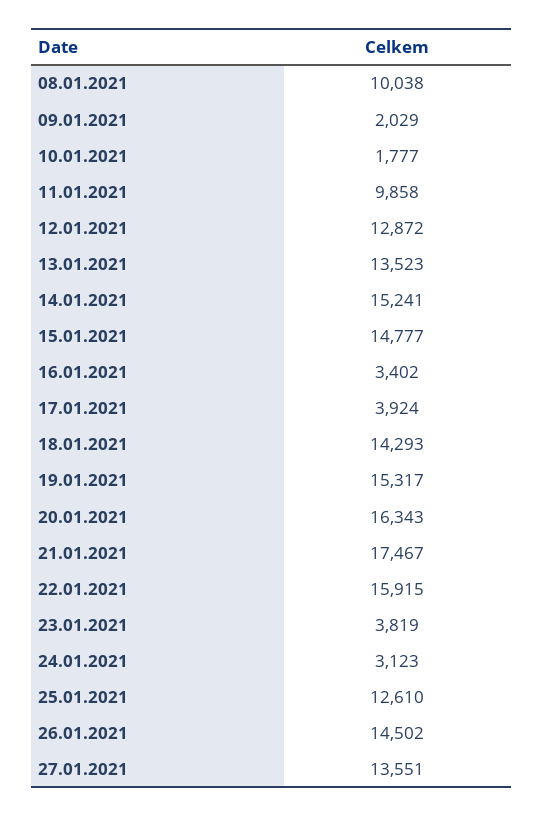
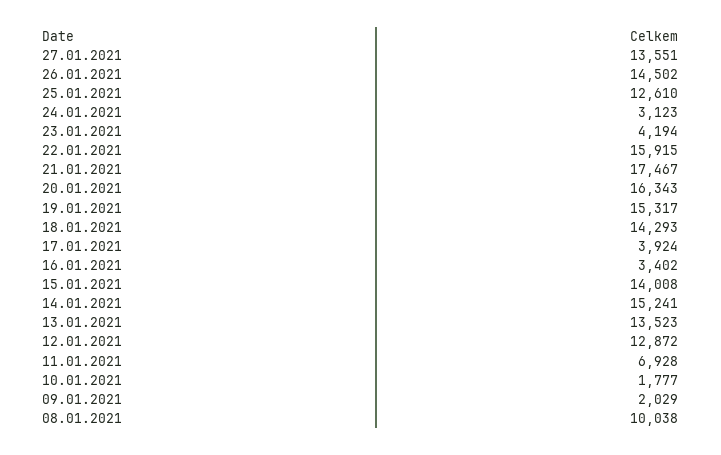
  {
    "08.01.2021": 10038,
    "09.01.2021": 2029,
    "10.01.2021": 1777,
-   "11.01.2021": 9858,
+   "11.01.2021": 6928,
    "12.01.2021": 12872,
    "13.01.2021": 13523,
    "14.01.2021": 15241,
-   "15.01.2021": 14777,
+   "15.01.2021": 14008,
    "16.01.2021": 3402,
    "17.01.2021": 3924,
    "18.01.2021": 14293,
    "19.01.2021": 15317,
    "20.01.2021": 16343,
    "21.01.2021": 17467,
    "22.01.2021": 15915,
-   "23.01.2021": 3819,
+   "23.01.2021": 4194,
    "24.01.2021": 3123,
    "25.01.2021": 12610,
    "26.01.2021": 14502,
    "27.01.2021": 13551
  }

